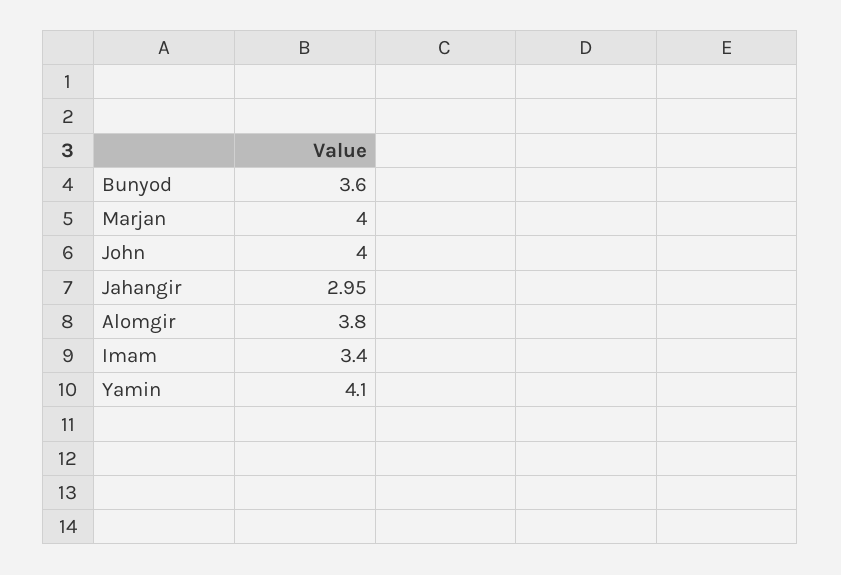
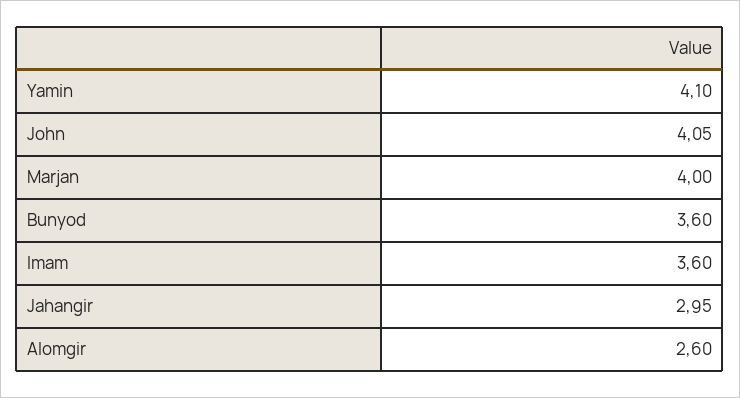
  {
    "Bunyod": 3.6,
    "Marjan": 4,
-   "John": 4,
+   "John": 4.05,
    "Jahangir": 2.95,
-   "Alomgir": 3.8,
+   "Alomgir": 2.6,
-   "Imam": 3.4,
+   "Imam": 3.6,
    "Yamin": 4.1
  }

